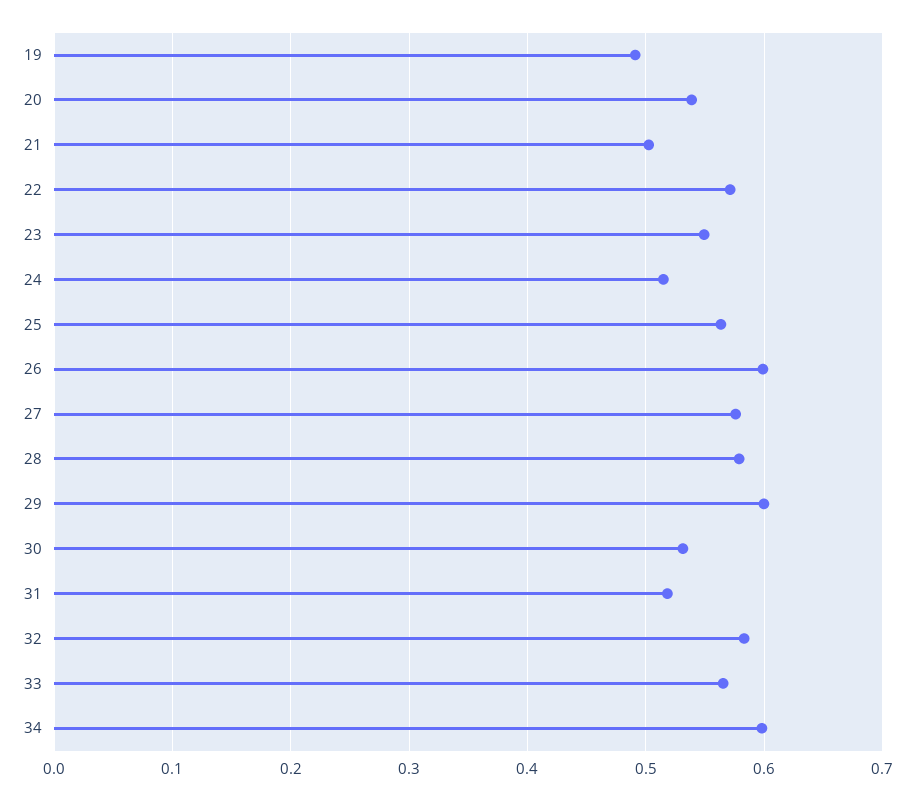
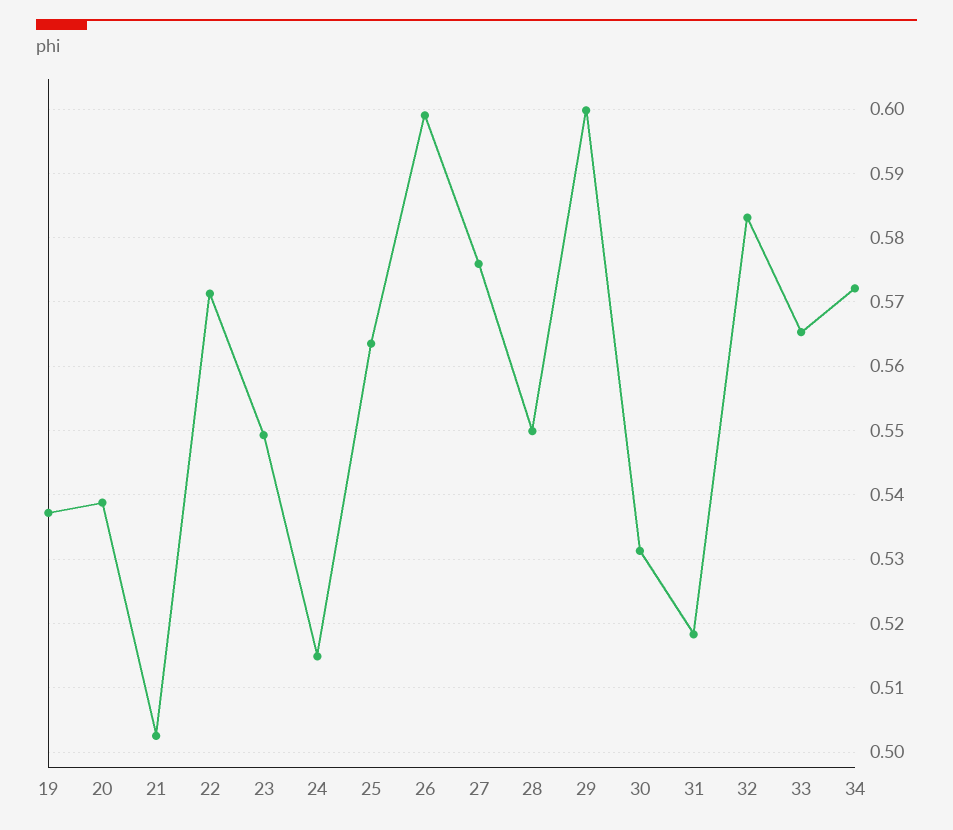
  {
-   "19": 0.49,
+   "19": 0.537,
    "20": 0.539,
    "21": 0.503,
    "22": 0.571,
    "23": 0.549,
    "24": 0.515,
    "25": 0.564,
    "26": 0.599,
    "27": 0.576,
-   "28": 0.58,
+   "28": 0.55,
    "29": 0.6,
    "30": 0.531,
    "31": 0.518,
    "32": 0.583,
    "33": 0.565,
-   "34": 0.6
+   "34": 0.572
  }

